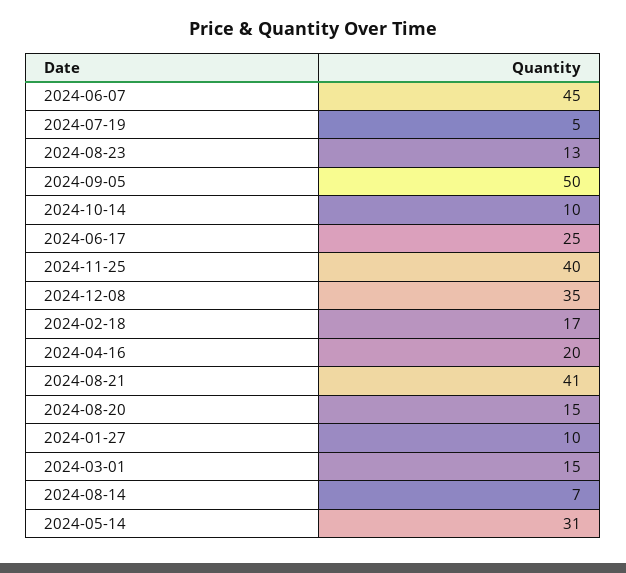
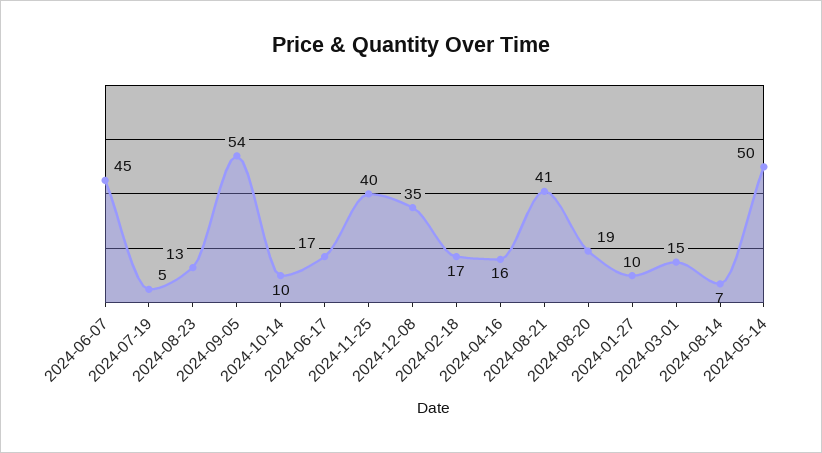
  {
    "2024-06-07": 45,
    "2024-07-19": 5,
    "2024-08-23": 13,
-   "2024-09-05": 50,
+   "2024-09-05": 54,
    "2024-10-14": 10,
-   "2024-06-17": 25,
+   "2024-06-17": 17,
    "2024-11-25": 40,
    "2024-12-08": 35,
    "2024-02-18": 17,
-   "2024-04-16": 20,
+   "2024-04-16": 16,
    "2024-08-21": 41,
-   "2024-08-20": 15,
+   "2024-08-20": 19,
    "2024-01-27": 10,
    "2024-03-01": 15,
    "2024-08-14": 7,
-   "2024-05-14": 31
+   "2024-05-14": 50
  }

